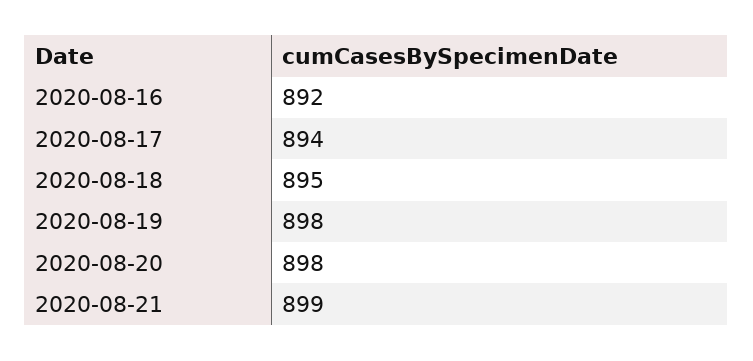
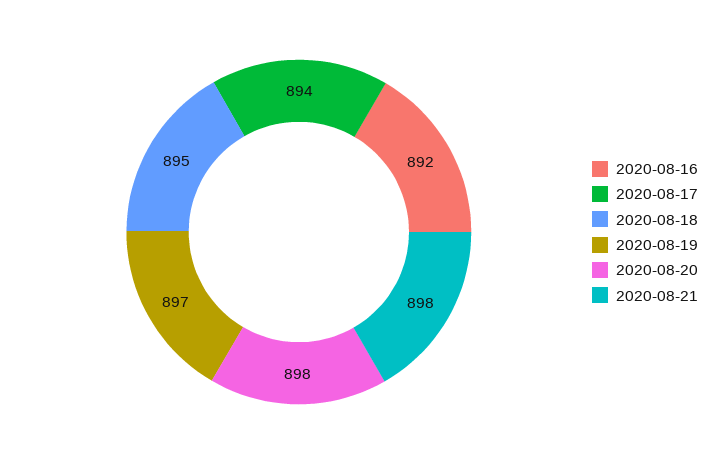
  {
    "2020-08-16": 892,
    "2020-08-17": 894,
    "2020-08-18": 895,
-   "2020-08-19": 898,
+   "2020-08-19": 897,
    "2020-08-20": 898,
-   "2020-08-21": 899
+   "2020-08-21": 898
  }

